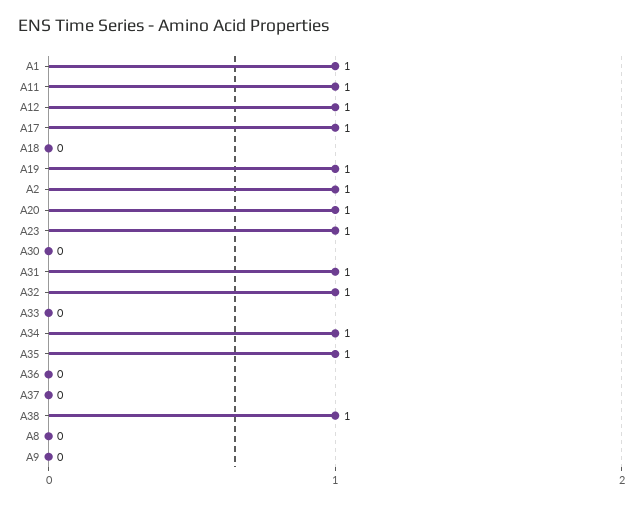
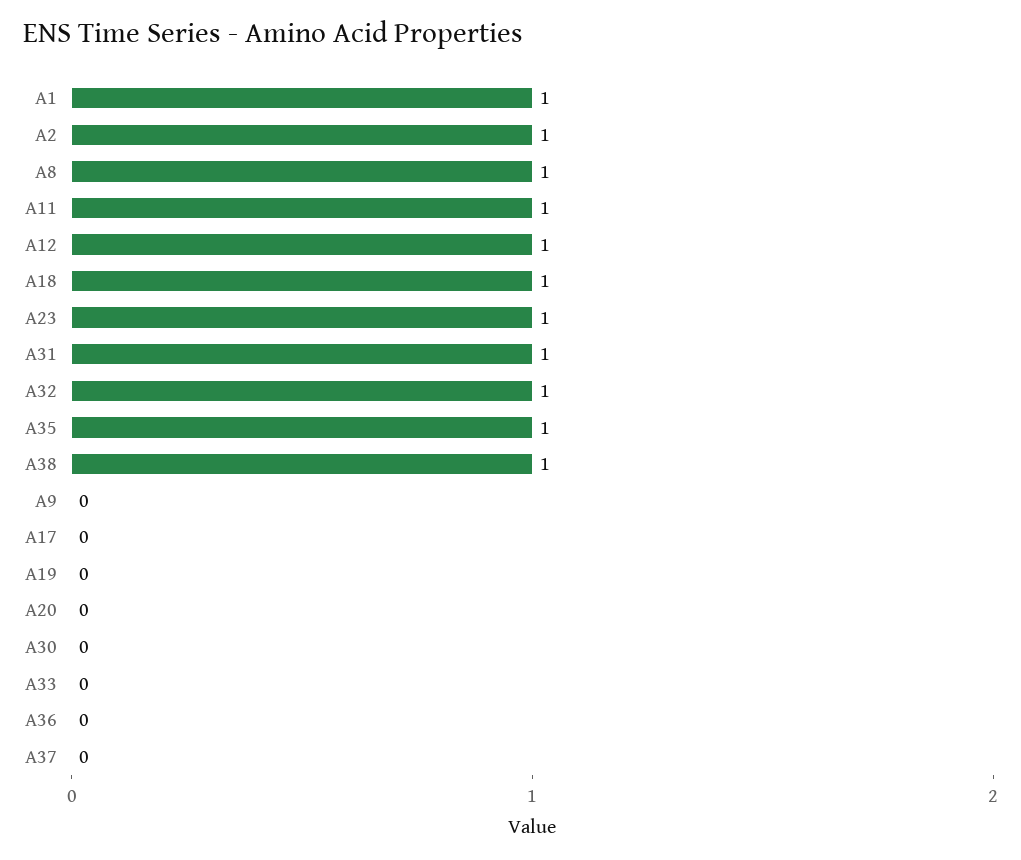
  {
    "A1": 1,
    "A11": 1,
    "A12": 1,
-   "A17": 1,
+   "A17": 0,
-   "A18": 0,
+   "A18": 1,
-   "A19": 1,
+   "A19": 0,
    "A2": 1,
-   "A20": 1,
+   "A20": 0,
    "A23": 1,
    "A30": 0,
    "A31": 1,
    "A32": 1,
    "A33": 0,
-   "A34": 1,
    "A35": 1,
    "A36": 0,
    "A37": 0,
    "A38": 1,
-   "A8": 0,
+   "A8": 1,
    "A9": 0
  }

